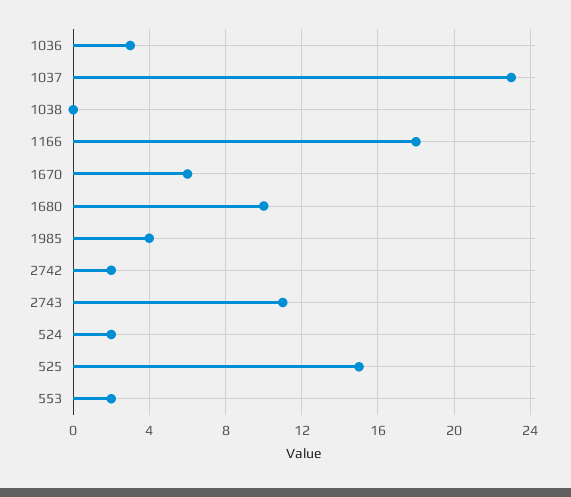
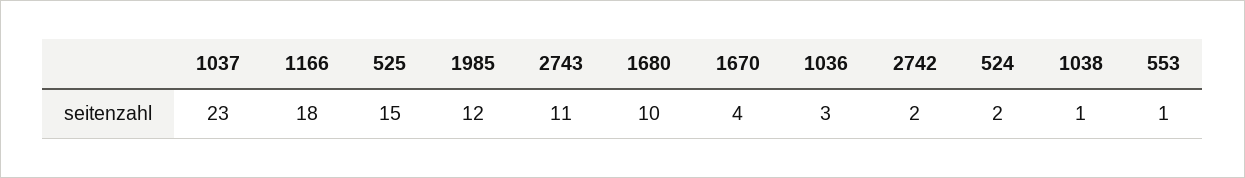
  {
    "1036": 3,
    "1037": 23,
-   "1038": 0,
+   "1038": 1,
    "1166": 18,
-   "1670": 6,
+   "1670": 4,
    "1680": 10,
-   "1985": 4,
+   "1985": 12,
    "2742": 2,
    "2743": 11,
    "524": 2,
    "525": 15,
-   "553": 2
+   "553": 1
  }

